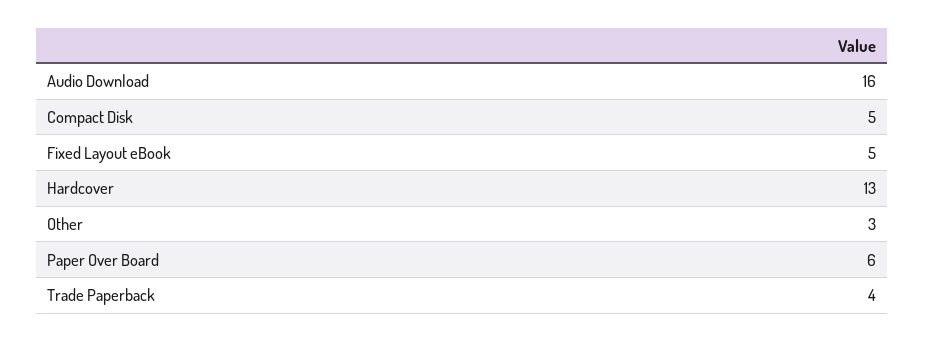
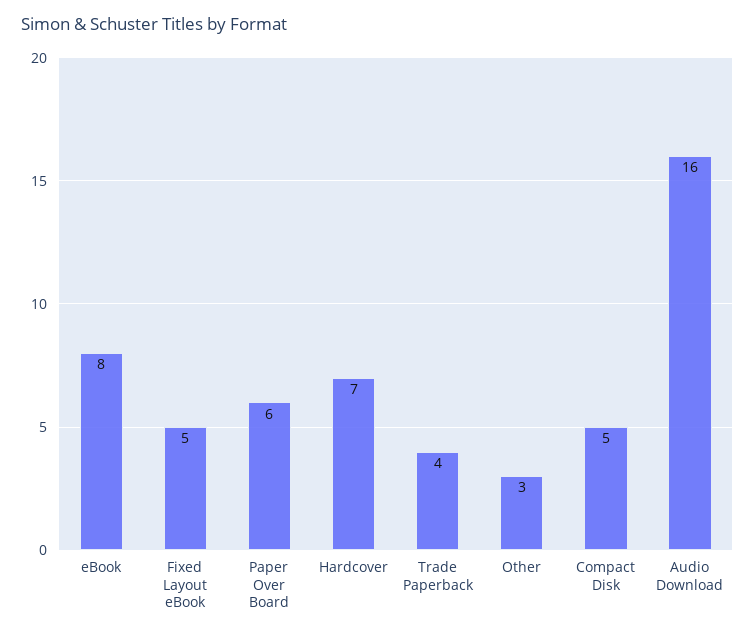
  {
    "Audio Download": 16,
    "Compact Disk": 5,
    "Fixed Layout eBook": 5,
-   "Hardcover": 13,
+   "Hardcover": 7,
    "Other": 3,
    "Paper Over Board": 6,
-   "Trade Paperback": 4
+   "Trade Paperback": 4,
+   "eBook": 8
  }

